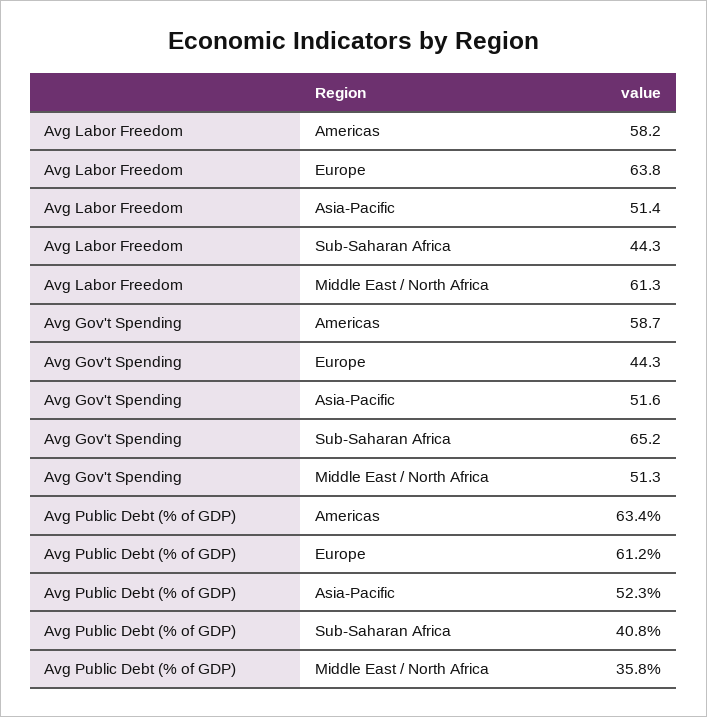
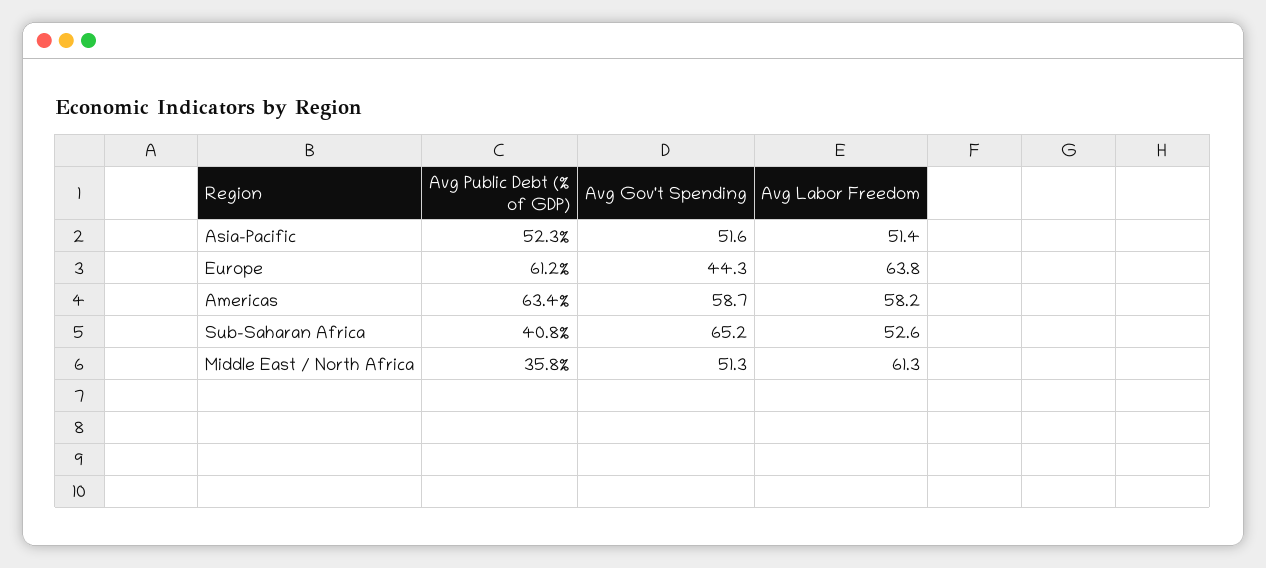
  {
    "Avg Labor Freedom": {
      "Americas": 58.2,
      "Europe": 63.8,
      "Asia-Pacific": 51.4,
-     "Sub-Saharan Africa": 44.3,
+     "Sub-Saharan Africa": 52.6,
      "Middle East / North Africa": 61.3
    },
    "Avg Gov't Spending": {
      "Americas": 58.7,
      "Europe": 44.3,
      "Asia-Pacific": 51.6,
      "Sub-Saharan Africa": 65.2,
      "Middle East / North Africa": 51.3
    },
    "Avg Public Debt (% of GDP)": {
      "Americas": 63.4,
      "Europe": 61.2,
      "Asia-Pacific": 52.3,
      "Sub-Saharan Africa": 40.8,
      "Middle East / North Africa": 35.8
    }
  }

